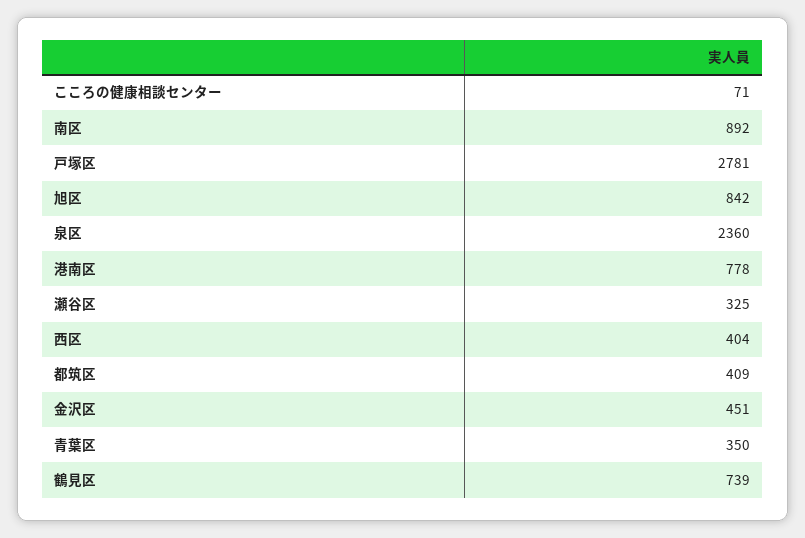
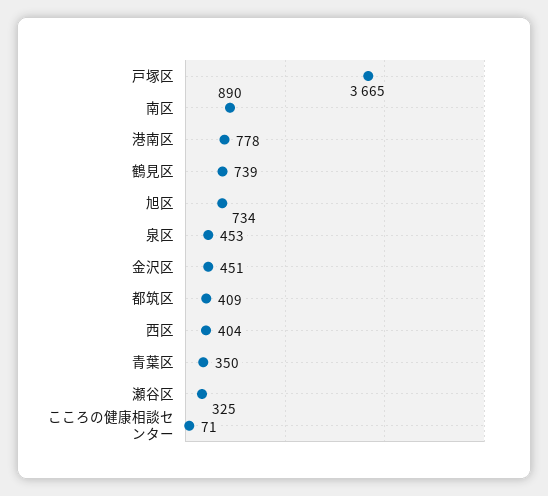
  {
    "こころの健康相談センター": 71,
-   "南区": 892,
+   "南区": 890,
-   "戸塚区": 2781,
+   "戸塚区": 3665,
-   "旭区": 842,
+   "旭区": 734,
-   "泉区": 2360,
+   "泉区": 453,
    "港南区": 778,
    "瀬谷区": 325,
    "西区": 404,
    "都筑区": 409,
    "金沢区": 451,
    "青葉区": 350,
    "鶴見区": 739
  }

